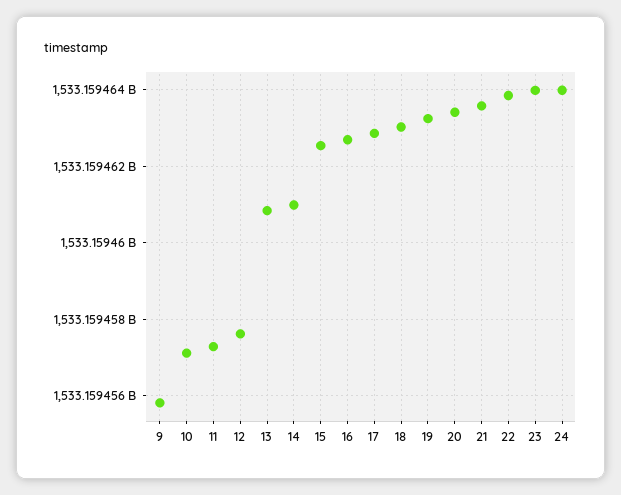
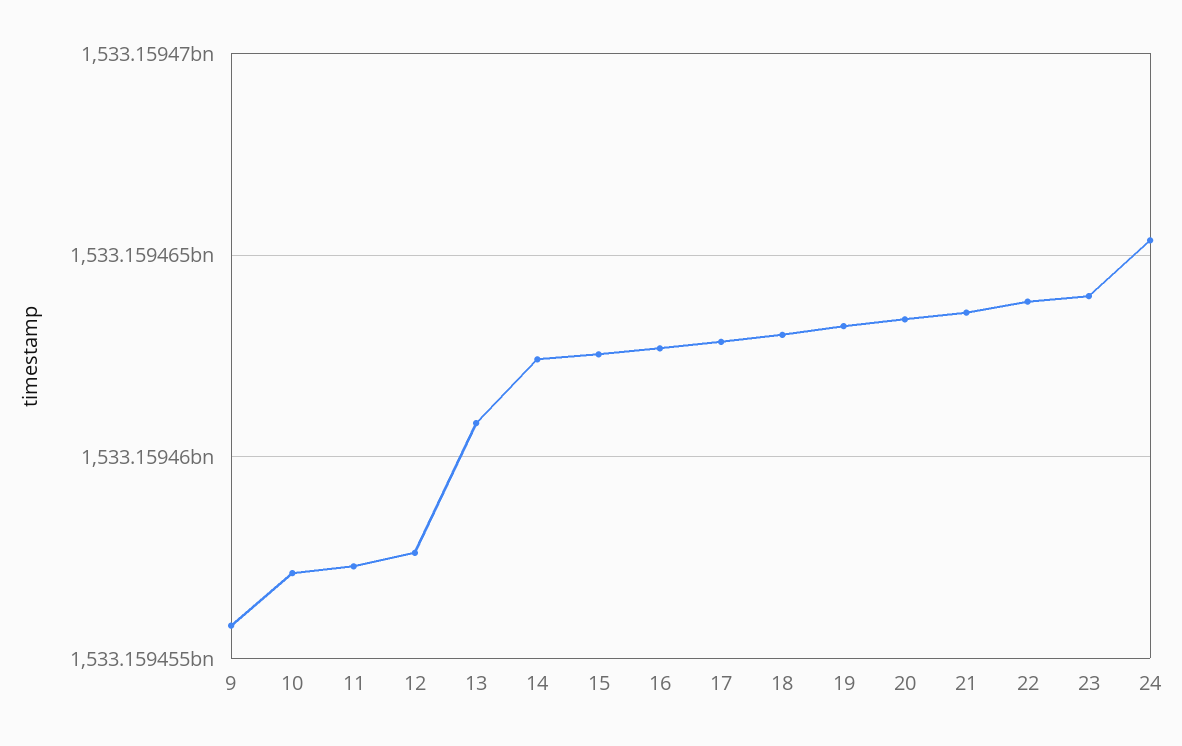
  {
    "9": 1533159455800,
    "10": 1533159457200,
    "11": 1533159457200,
    "12": 1533159457600,
    "13": 1533159460800,
-   "14": 1533159461000,
+   "14": 1533159462500,
    "15": 1533159462600,
    "16": 1533159462600,
    "17": 1533159462800,
    "18": 1533159463000,
    "19": 1533159463200,
    "20": 1533159463400,
    "21": 1533159463600,
    "22": 1533159463800,
    "23": 1533159464000,
-   "24": 1533159464000
+   "24": 1533159465500
  }

